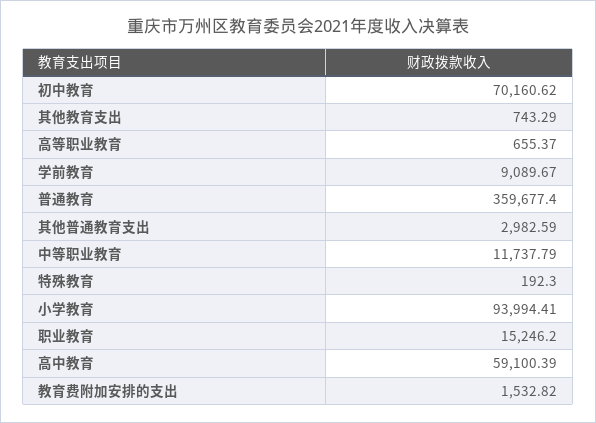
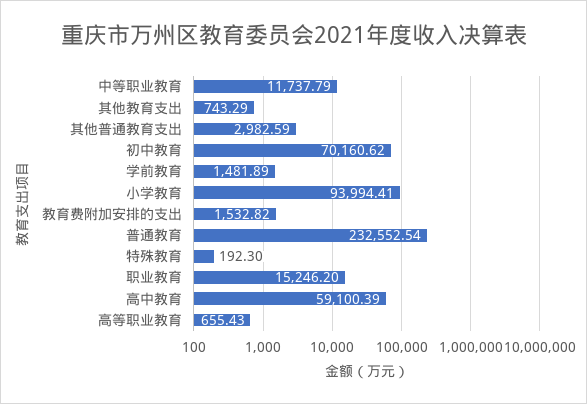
  {
    "初中教育": 70160.62,
    "其他教育支出": 743.29,
-   "高等职业教育": 655.37,
+   "高等职业教育": 655.43,
-   "学前教育": 9089.67,
+   "学前教育": 1481.89,
-   "普通教育": 359677.4,
+   "普通教育": 232552.54,
    "其他普通教育支出": 2982.59,
    "中等职业教育": 11737.79,
    "特殊教育": 192.3,
    "小学教育": 93994.41,
    "职业教育": 15246.2,
    "高中教育": 59100.39,
    "教育费附加安排的支出": 1532.82
  }

